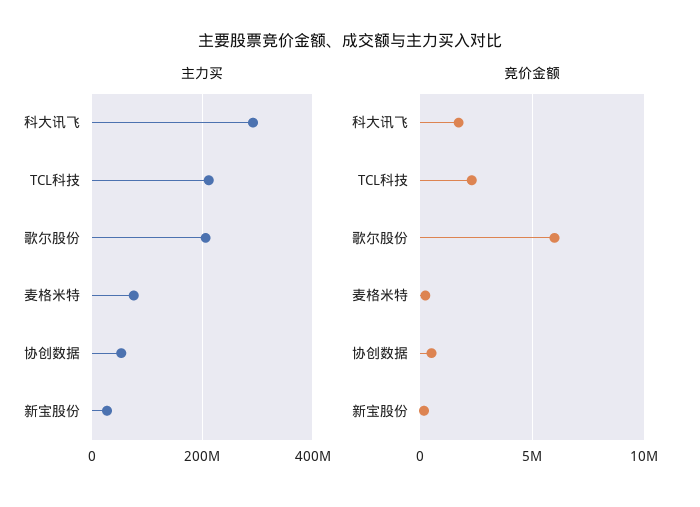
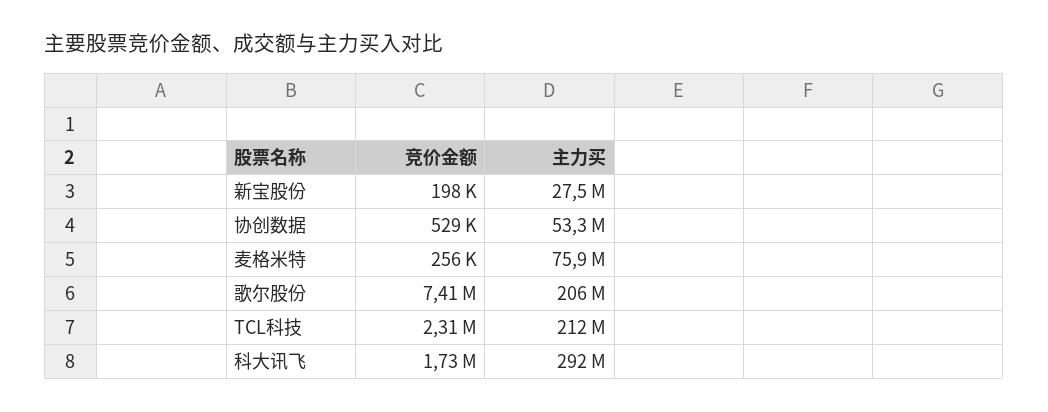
  {
    "主力买": {
      "科大讯飞": 292000000,
      "TCL科技": 212000000,
      "歌尔股份": 206000000,
      "麦格米特": 75900000,
      "协创数据": 53300000,
      "新宝股份": 27500000
    },
    "竞价金额": {
      "科大讯飞": 1730000,
      "TCL科技": 2310000,
-     "歌尔股份": 6000000,
+     "歌尔股份": 7410000,
      "麦格米特": 256000,
      "协创数据": 529000,
      "新宝股份": 198000
    }
  }

